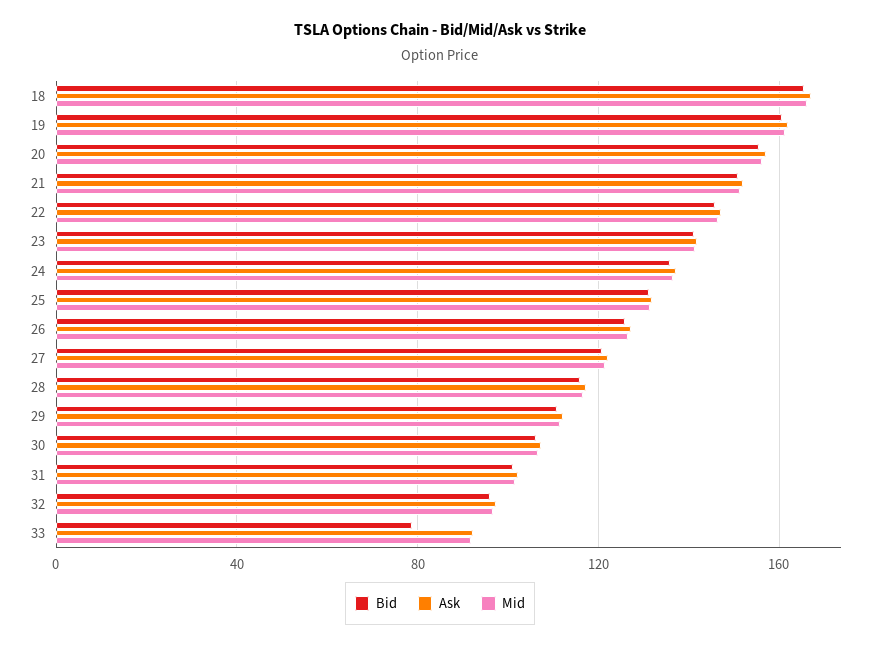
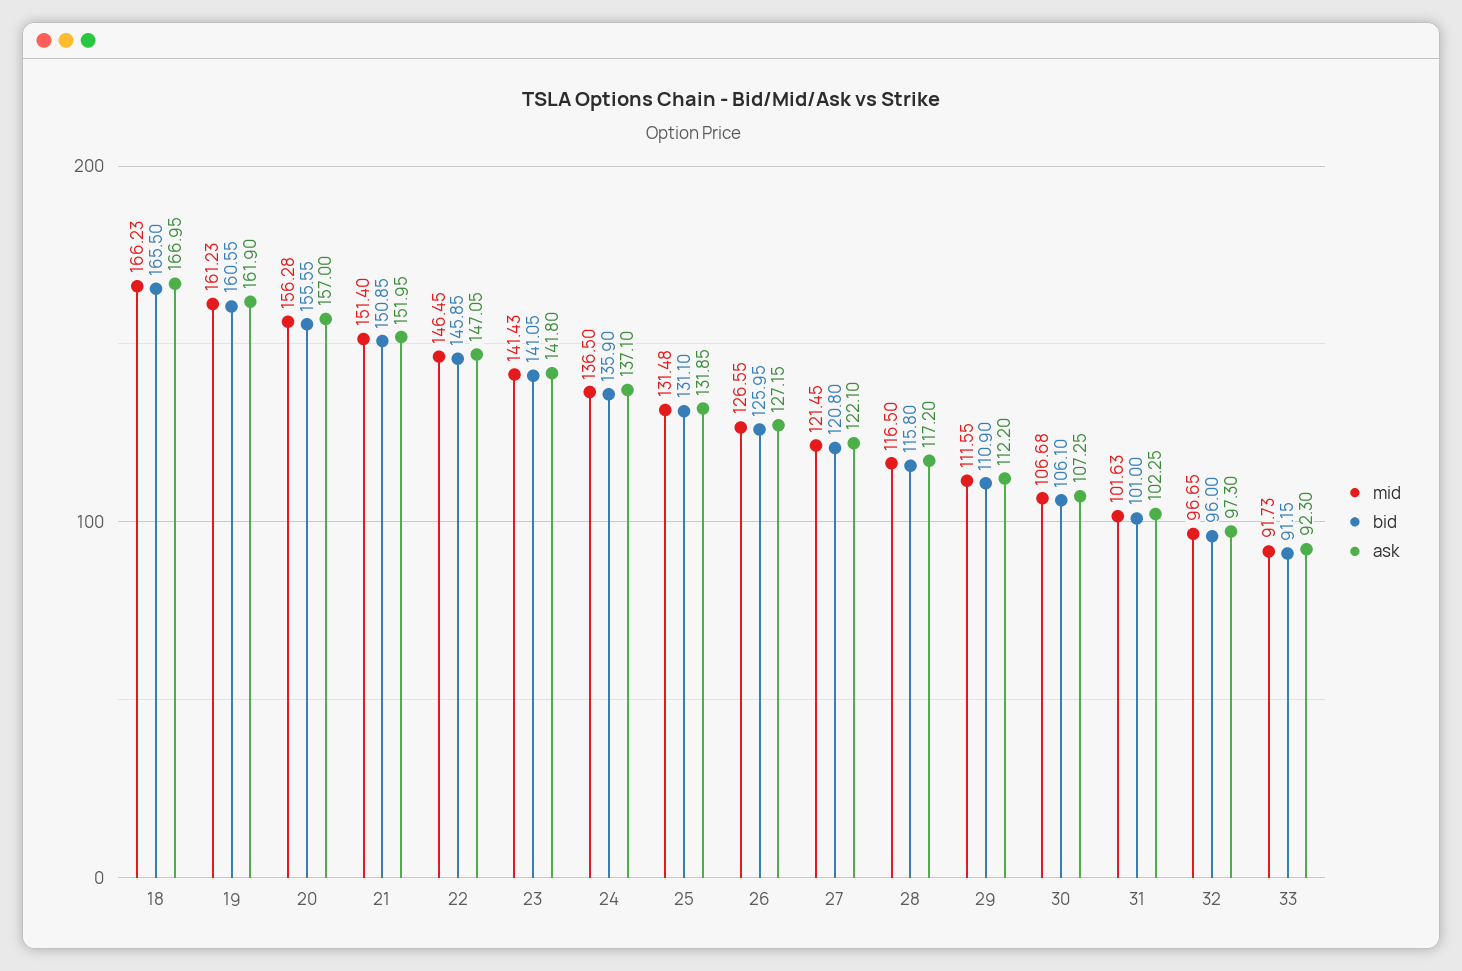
  {
    "Bid": {
      "18": 165.5,
      "19": 160.55,
      "20": 155.55,
      "21": 150.85,
      "22": 145.85,
      "23": 141.05,
      "24": 135.9,
      "25": 131.1,
      "26": 125.95,
      "27": 120.8,
      "28": 115.8,
      "29": 110.9,
      "30": 106.1,
      "31": 101,
      "32": 96,
-     "33": 80
+     "33": 91.15
    },
    "Ask": {
      "18": 166.95,
      "19": 161.9,
      "20": 157,
      "21": 151.95,
      "22": 147.05,
      "23": 141.8,
      "24": 137.1,
      "25": 131.85,
      "26": 127.15,
      "27": 122.1,
      "28": 117.2,
      "29": 112.2,
      "30": 107.25,
      "31": 102.25,
      "32": 97.3,
      "33": 92.3
    },
    "Mid": {
      "18": 166.23,
      "19": 161.23,
      "20": 156.28,
      "21": 151.4,
      "22": 146.45,
      "23": 141.43,
      "24": 136.5,
      "25": 131.48,
      "26": 126.55,
      "27": 121.45,
      "28": 116.5,
      "29": 111.55,
      "30": 106.68,
      "31": 101.63,
      "32": 96.65,
      "33": 91.73
    }
  }

